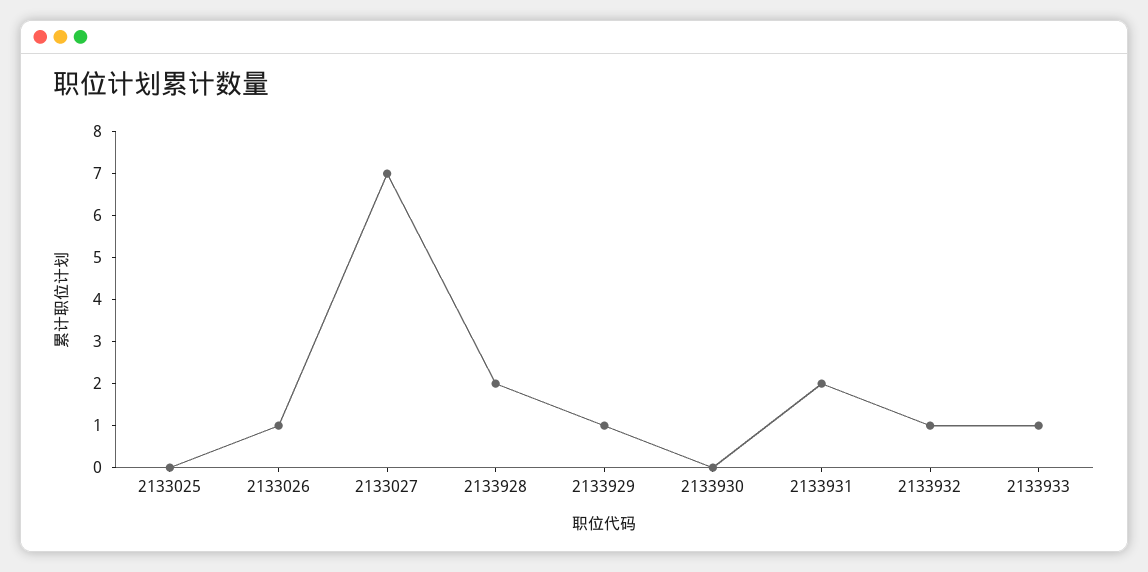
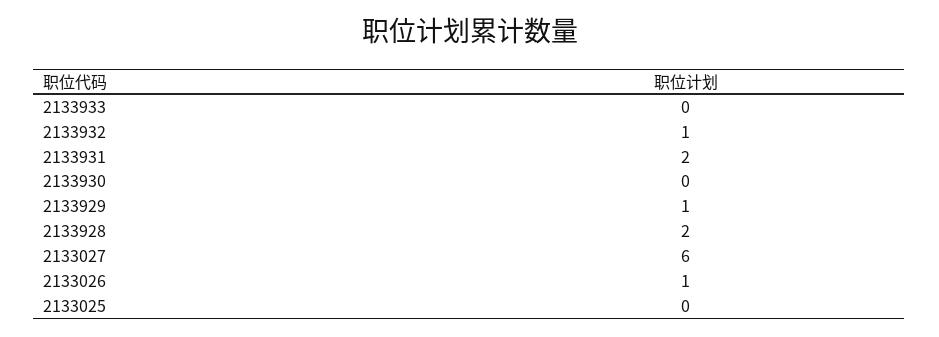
  {
    "2133025": 0,
    "2133026": 1,
-   "2133027": 7,
+   "2133027": 6,
    "2133928": 2,
    "2133929": 1,
    "2133930": 0,
    "2133931": 2,
    "2133932": 1,
-   "2133933": 1
+   "2133933": 0
  }

